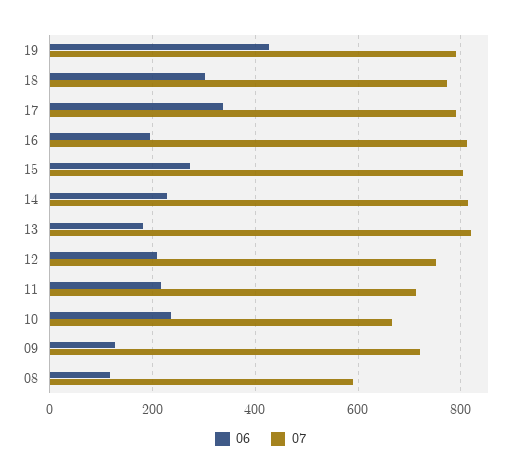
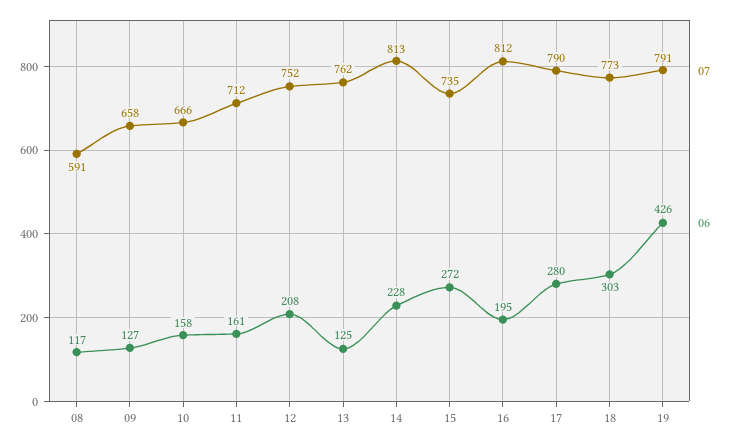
  {
    "06": {
      "19": 426,
      "18": 303,
-     "17": 340,
+     "17": 280,
      "16": 195,
      "15": 272,
      "14": 228,
-     "13": 180,
+     "13": 125,
      "12": 208,
-     "11": 220,
+     "11": 161,
-     "10": 240,
+     "10": 158,
      "09": 127,
      "08": 117
    },
    "07": {
      "19": 791,
      "18": 773,
      "17": 790,
      "16": 812,
-     "15": 800,
+     "15": 735,
      "14": 813,
-     "13": 820,
+     "13": 762,
      "12": 752,
      "11": 712,
      "10": 666,
-     "09": 720,
+     "09": 658,
      "08": 591
    }
  }

